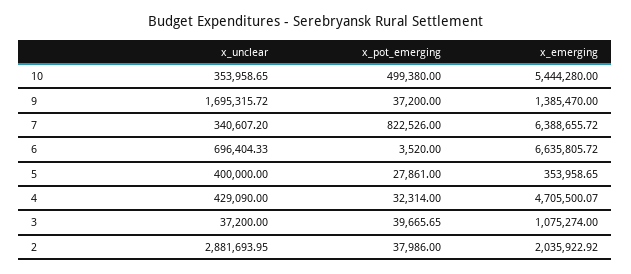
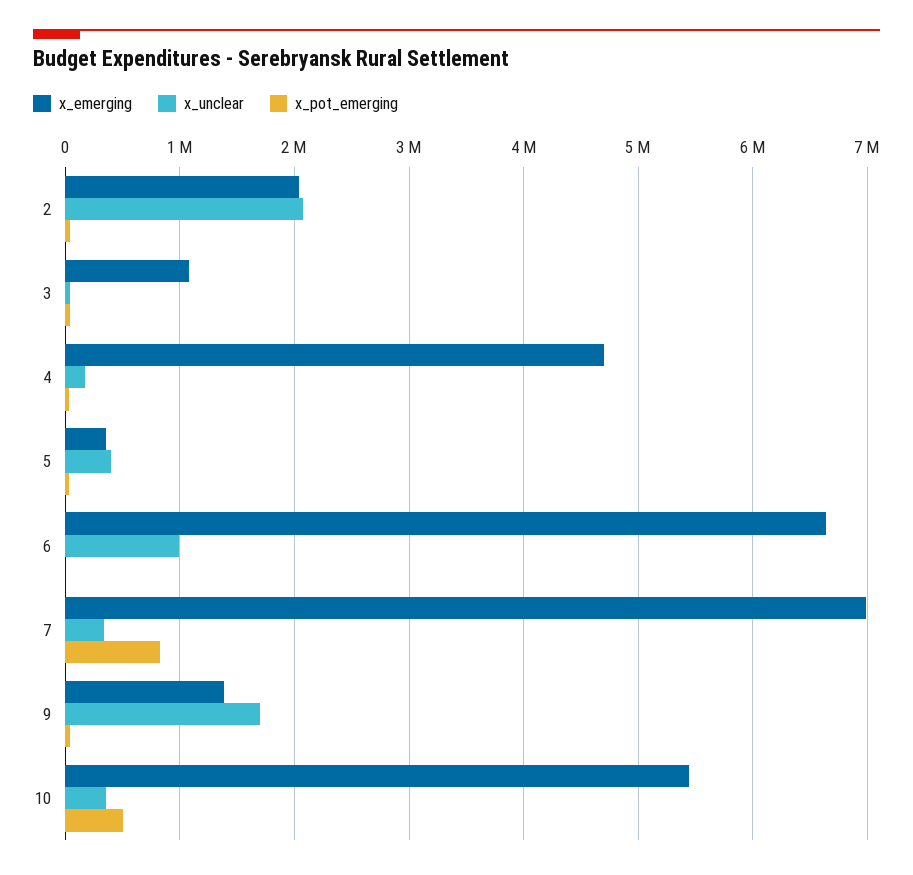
  {
    "x_unclear": {
      "10": 353958.65,
      "9": 1695315.72,
      "7": 340607.2,
-     "6": 696404.33,
+     "6": 1000000,
      "5": 400000,
-     "4": 429090,
+     "4": 200000,
      "3": 37200,
-     "2": 2881693.95
+     "2": 2100000
    },
    "x_pot_emerging": {
      "10": 499380,
      "9": 37200,
      "7": 822526,
      "6": 3520,
      "5": 27861,
      "4": 32314,
      "3": 39665.65,
      "2": 37986
    },
    "x_emerging": {
      "10": 5444280,
      "9": 1385470,
-     "7": 6388655.72,
+     "7": 7000000,
      "6": 6635805.72,
      "5": 353958.65,
      "4": 4705500.07,
      "3": 1075274,
      "2": 2035922.92
    }
  }

